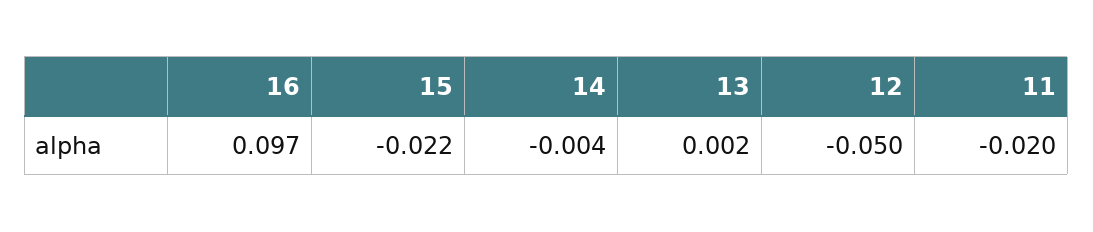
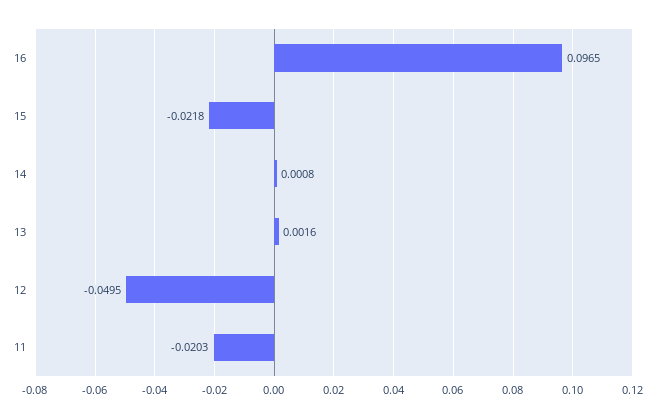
  {
    "16": 0.0965,
    "15": -0.0218,
-   "14": -0.004,
+   "14": 0.0008,
    "13": 0.0016,
    "12": -0.0495,
    "11": -0.0203
  }

